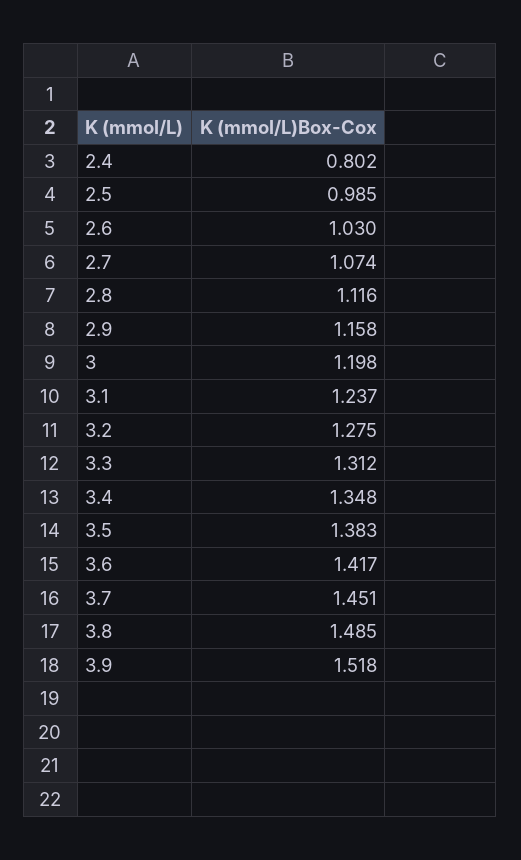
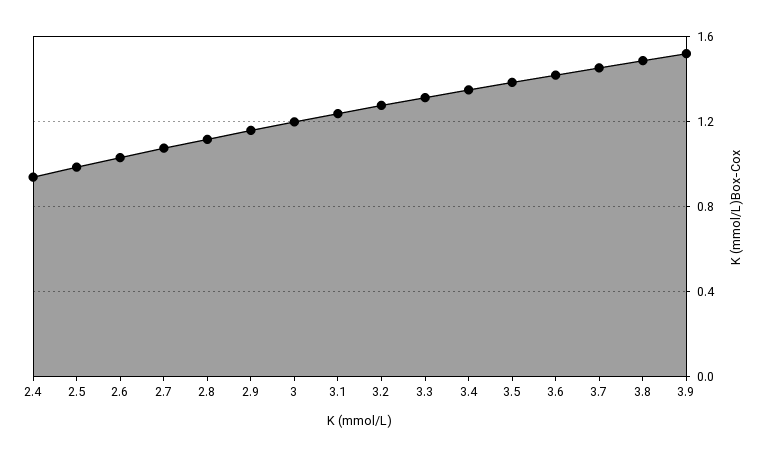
  {
-   "2.4": 0.802,
+   "2.4": 0.95,
    "2.5": 0.985,
    "2.6": 1.03,
    "2.7": 1.074,
    "2.8": 1.116,
    "2.9": 1.158,
    "3": 1.198,
    "3.1": 1.237,
    "3.2": 1.275,
    "3.3": 1.312,
    "3.4": 1.348,
    "3.5": 1.383,
    "3.6": 1.417,
    "3.7": 1.451,
    "3.8": 1.485,
    "3.9": 1.518
  }

